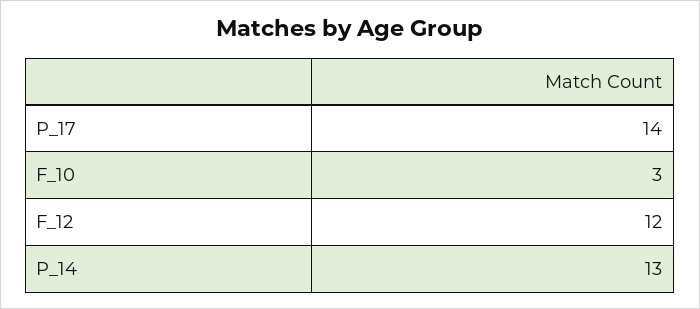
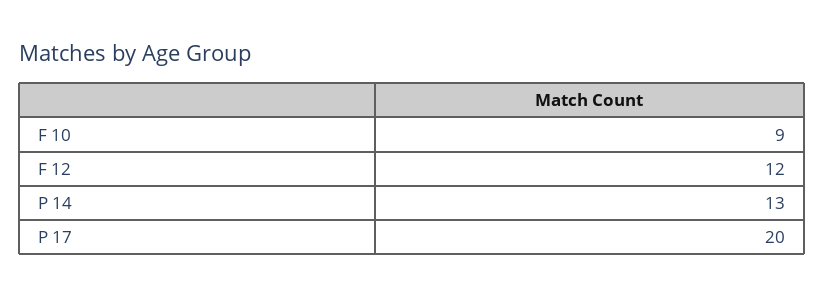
  {
-   "P_17": 14,
+   "P_17": 20,
-   "F_10": 3,
+   "F_10": 9,
    "F_12": 12,
    "P_14": 13
  }

